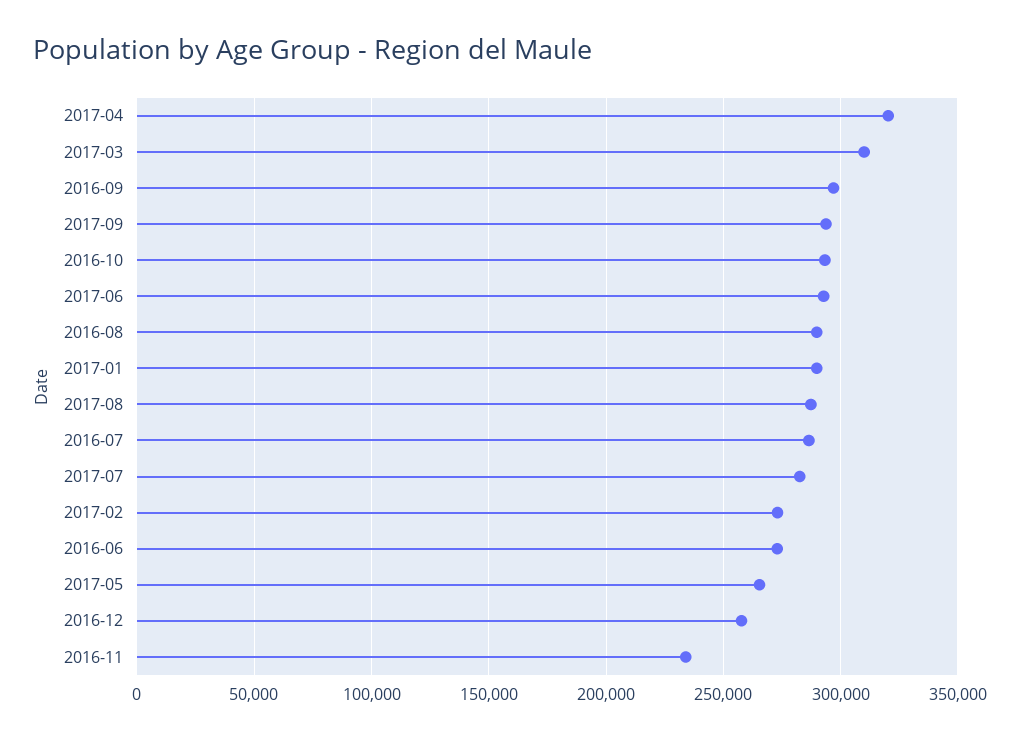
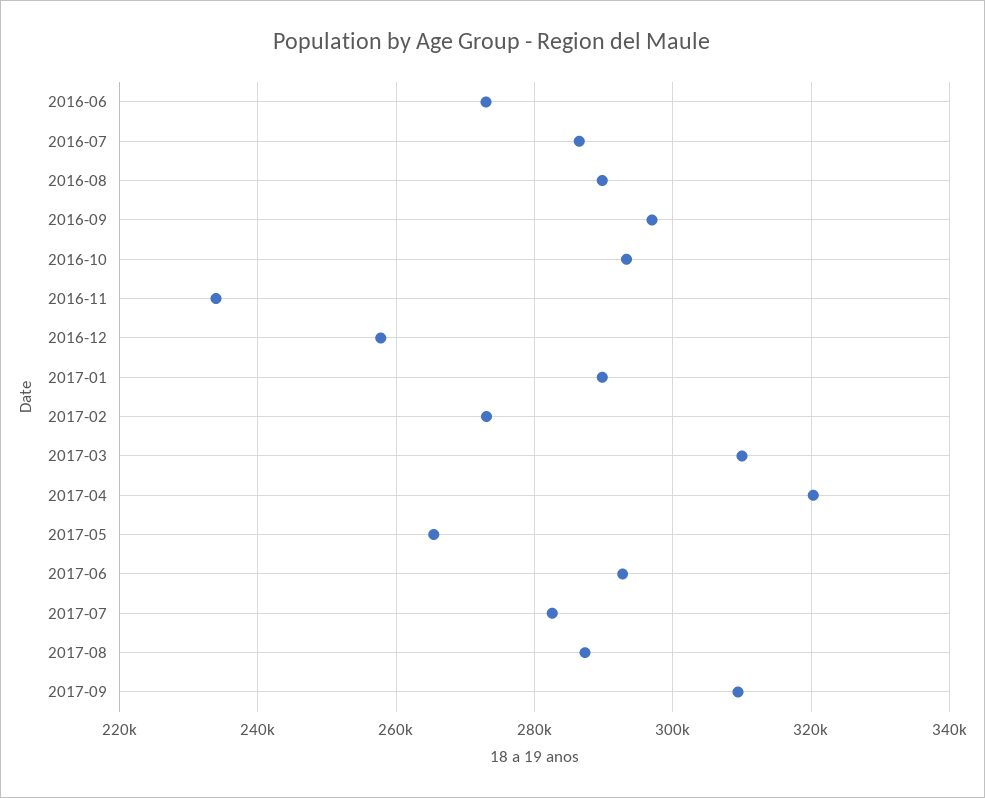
  {
    "2017-04": 320000,
    "2017-03": 310000,
    "2016-09": 296000,
-   "2017-09": 295000,
+   "2017-09": 310000,
    "2016-10": 294000,
    "2017-06": 292000,
    "2016-08": 290000,
    "2017-01": 290000,
    "2017-08": 288000,
    "2016-07": 286000,
    "2017-07": 282000,
    "2017-02": 274000,
    "2016-06": 272000,
    "2017-05": 266000,
    "2016-12": 258000,
    "2016-11": 234000
  }

